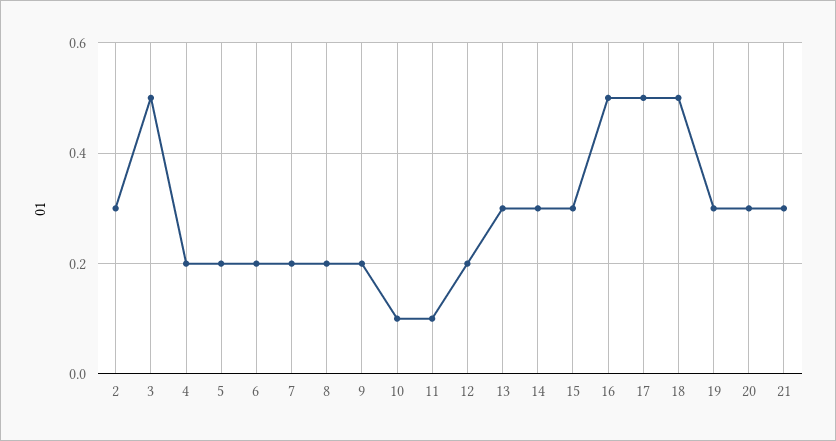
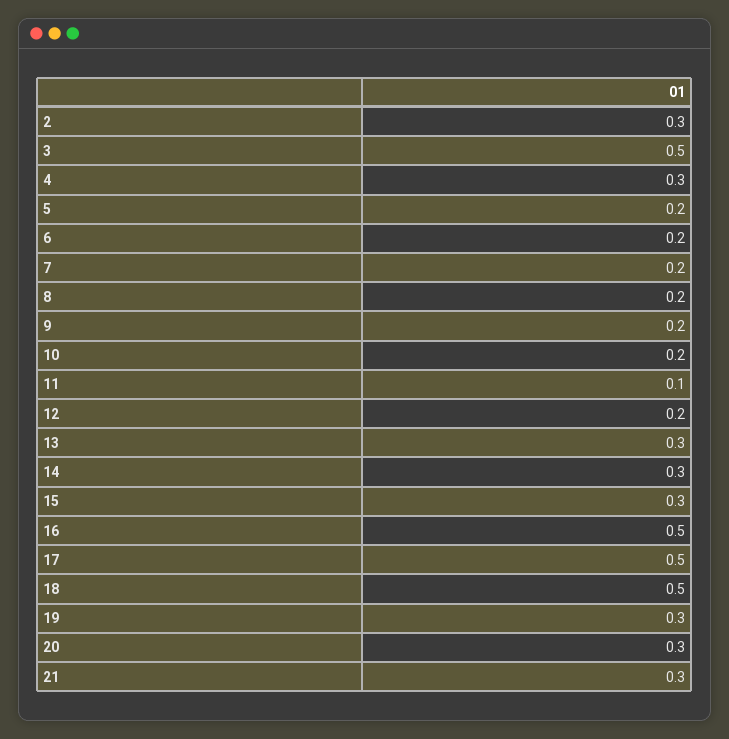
  {
    "2": 0.3,
    "3": 0.5,
-   "4": 0.2,
+   "4": 0.3,
    "5": 0.2,
    "6": 0.2,
    "7": 0.2,
    "8": 0.2,
    "9": 0.2,
-   "10": 0.1,
+   "10": 0.2,
    "11": 0.1,
    "12": 0.2,
    "13": 0.3,
    "14": 0.3,
    "15": 0.3,
    "16": 0.5,
    "17": 0.5,
    "18": 0.5,
    "19": 0.3,
    "20": 0.3,
    "21": 0.3
  }

